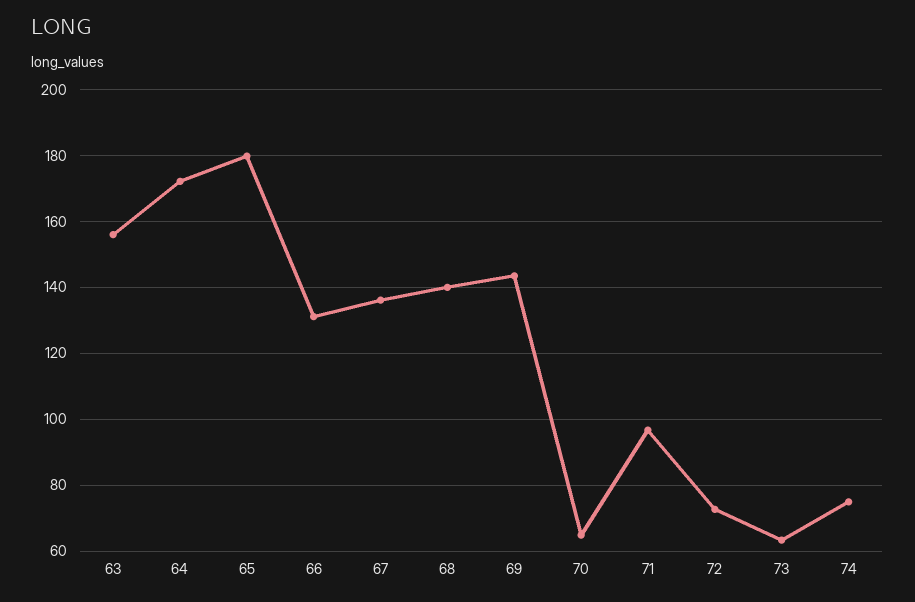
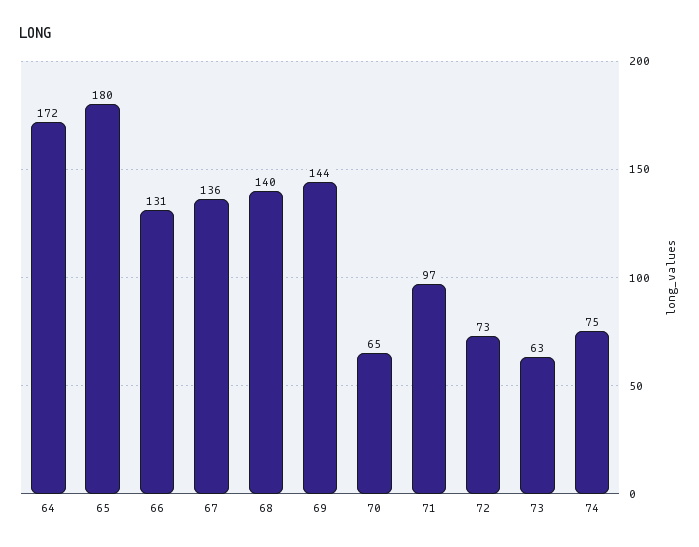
  {
-   "63": 156,
    "64": 172,
    "65": 180,
    "66": 131,
    "67": 136,
    "68": 140,
    "69": 144,
    "70": 65,
    "71": 97,
    "72": 73,
    "73": 63,
    "74": 75
  }

